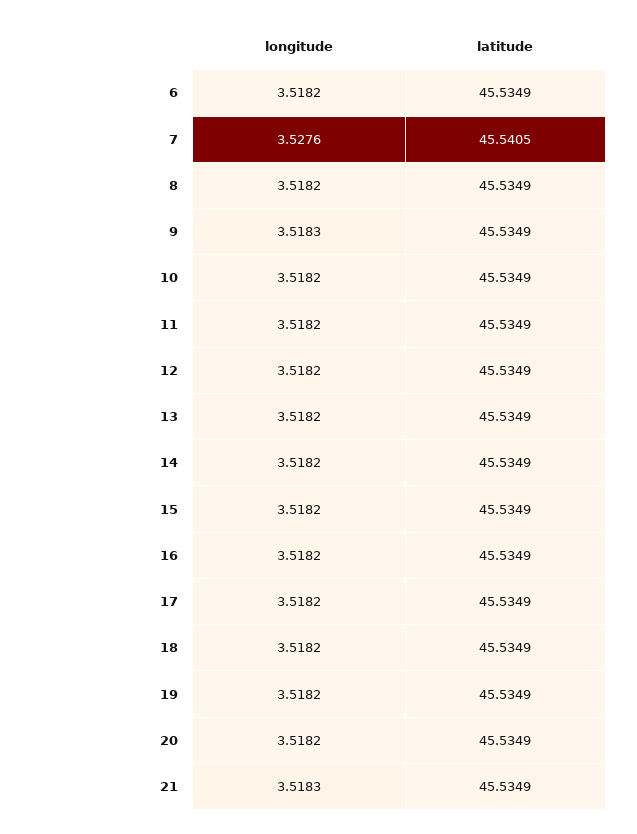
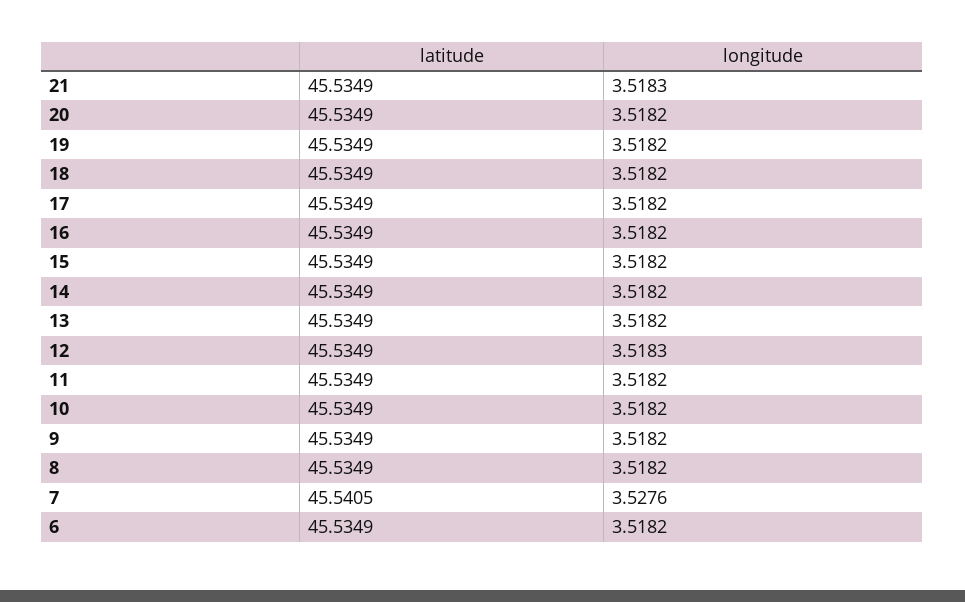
  {
    "longitude": {
      "6": 3.5182,
      "7": 3.5276,
      "8": 3.5182,
-     "9": 3.5183,
+     "9": 3.5182,
      "10": 3.5182,
      "11": 3.5182,
-     "12": 3.5182,
+     "12": 3.5183,
      "13": 3.5182,
      "14": 3.5182,
      "15": 3.5182,
      "16": 3.5182,
      "17": 3.5182,
      "18": 3.5182,
      "19": 3.5182,
      "20": 3.5182,
      "21": 3.5183
    },
    "latitude": {
      "6": 45.5349,
      "7": 45.5405,
      "8": 45.5349,
      "9": 45.5349,
      "10": 45.5349,
      "11": 45.5349,
      "12": 45.5349,
      "13": 45.5349,
      "14": 45.5349,
      "15": 45.5349,
      "16": 45.5349,
      "17": 45.5349,
      "18": 45.5349,
      "19": 45.5349,
      "20": 45.5349,
      "21": 45.5349
    }
  }

